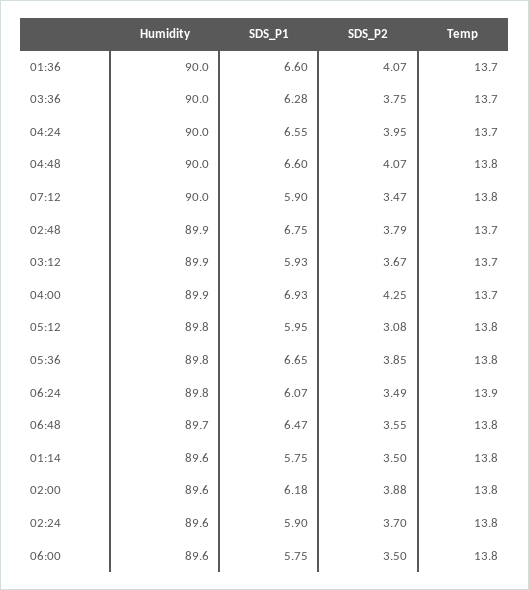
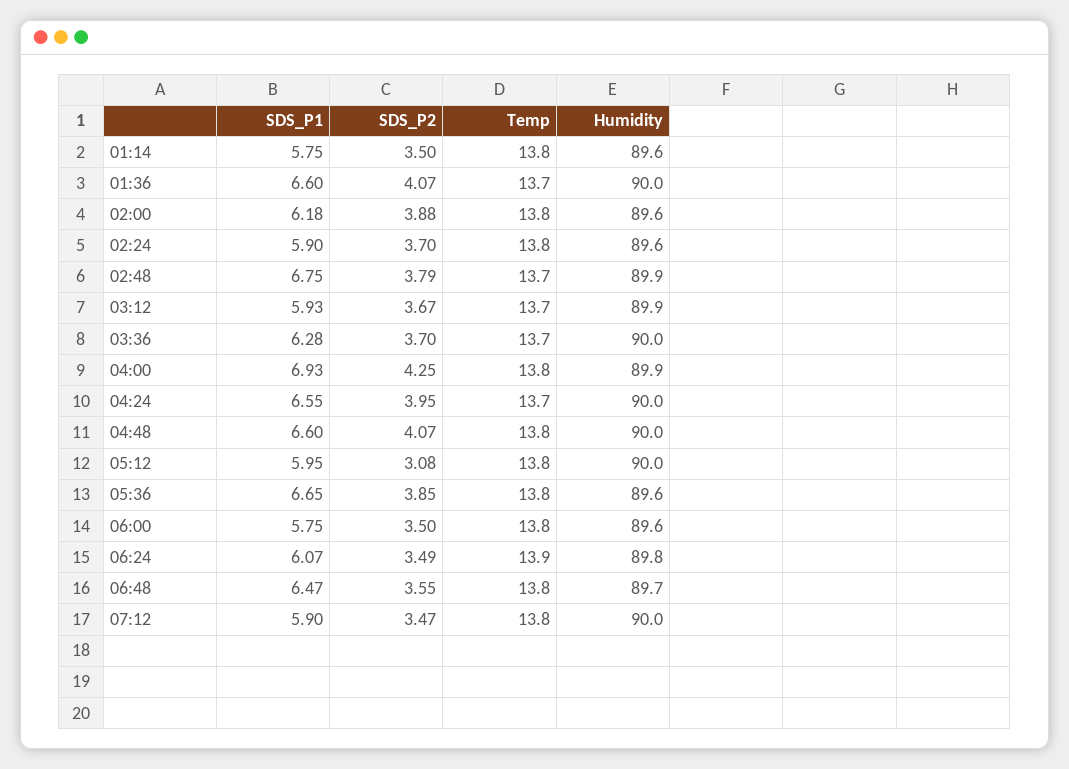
  {
    "Humidity": {
      "01:36": 90,
      "03:36": 90,
      "04:24": 90,
      "04:48": 90,
      "07:12": 90,
      "02:48": 89.9,
      "03:12": 89.9,
      "04:00": 89.9,
-     "05:12": 89.8,
+     "05:12": 90,
-     "05:36": 89.8,
+     "05:36": 89.6,
      "06:24": 89.8,
      "06:48": 89.7,
      "01:14": 89.6,
      "02:00": 89.6,
      "02:24": 89.6,
      "06:00": 89.6
    },
    "SDS_P1": {
      "01:36": 6.6,
      "03:36": 6.28,
      "04:24": 6.55,
      "04:48": 6.6,
      "07:12": 5.9,
      "02:48": 6.75,
      "03:12": 5.93,
      "04:00": 6.93,
      "05:12": 5.95,
      "05:36": 6.65,
      "06:24": 6.07,
      "06:48": 6.47,
      "01:14": 5.75,
      "02:00": 6.18,
      "02:24": 5.9,
      "06:00": 5.75
    },
    "SDS_P2": {
      "01:36": 4.07,
-     "03:36": 3.75,
+     "03:36": 3.7,
      "04:24": 3.95,
      "04:48": 4.07,
      "07:12": 3.47,
      "02:48": 3.79,
      "03:12": 3.67,
      "04:00": 4.25,
      "05:12": 3.08,
      "05:36": 3.85,
      "06:24": 3.49,
      "06:48": 3.55,
      "01:14": 3.5,
      "02:00": 3.88,
      "02:24": 3.7,
      "06:00": 3.5
    },
    "Temp": {
      "01:36": 13.7,
      "03:36": 13.7,
      "04:24": 13.7,
      "04:48": 13.8,
      "07:12": 13.8,
      "02:48": 13.7,
      "03:12": 13.7,
-     "04:00": 13.7,
+     "04:00": 13.8,
      "05:12": 13.8,
      "05:36": 13.8,
      "06:24": 13.9,
      "06:48": 13.8,
      "01:14": 13.8,
      "02:00": 13.8,
      "02:24": 13.8,
      "06:00": 13.8
    }
  }

